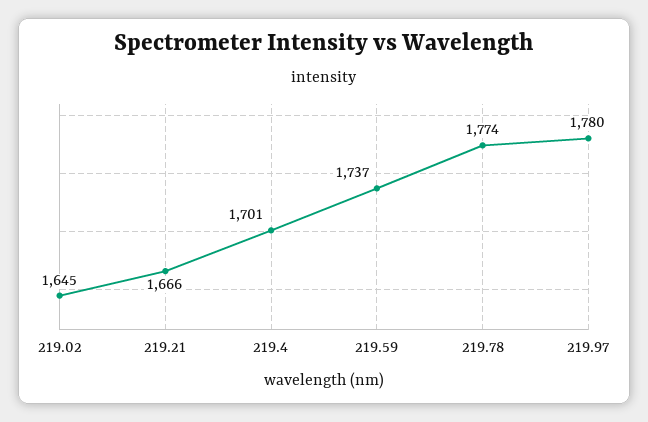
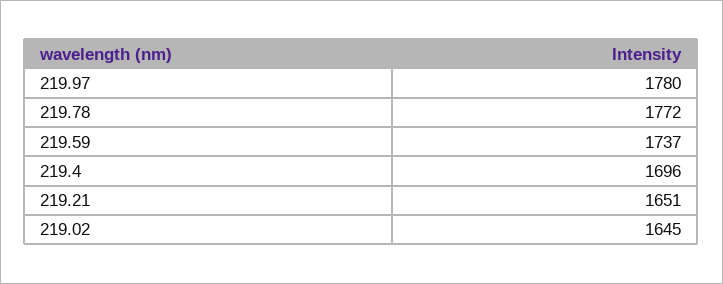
  {
    "219.02": 1645,
-   "219.21": 1666,
+   "219.21": 1651,
-   "219.4": 1701,
+   "219.4": 1696,
    "219.59": 1737,
-   "219.78": 1774,
+   "219.78": 1772,
    "219.97": 1780
  }

